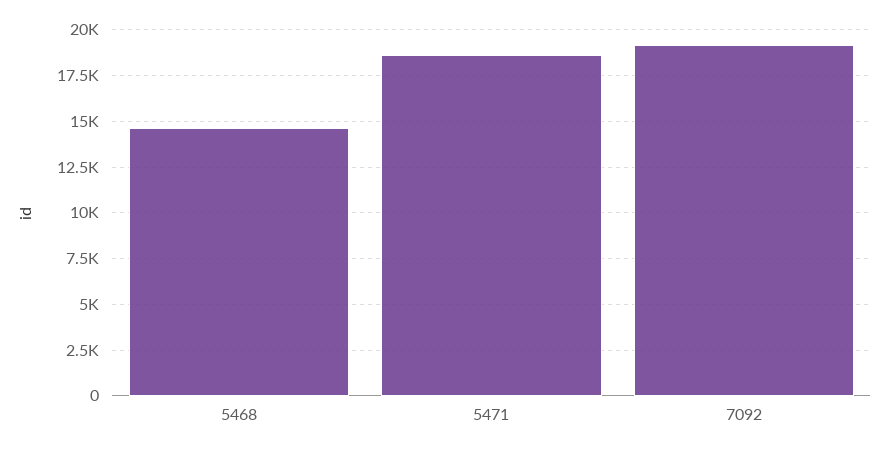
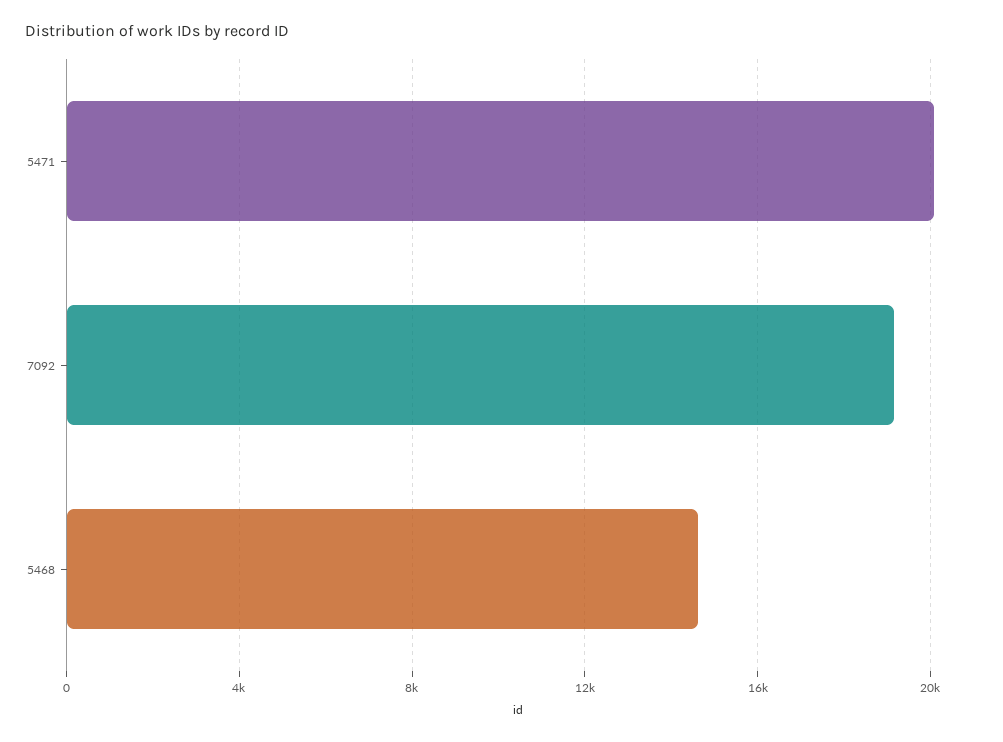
  {
    "5468": 14500,
-   "5471": 18500,
+   "5471": 20000,
    "7092": 19000
  }

